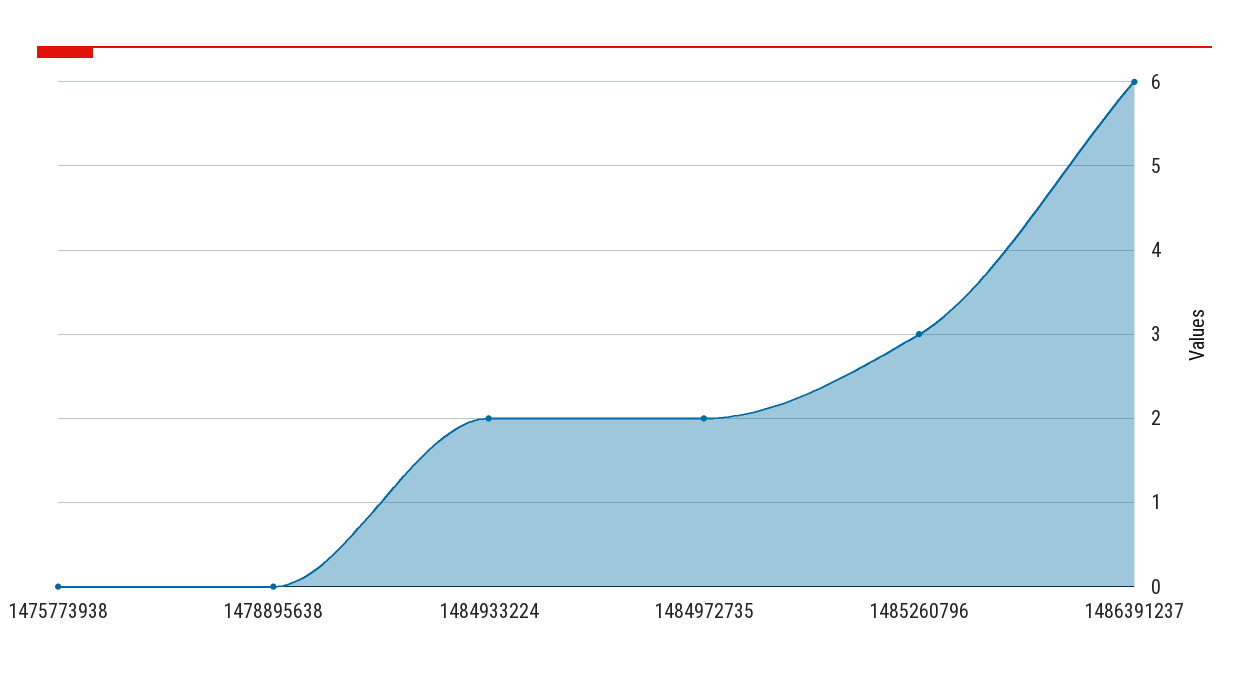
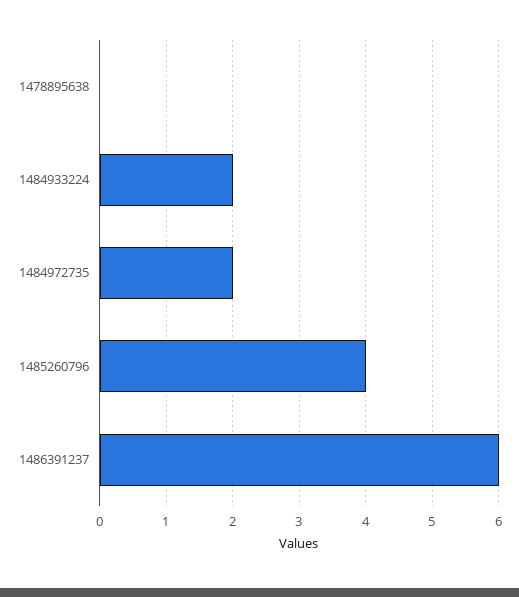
  {
-   "1475773938": 0,
    "1478895638": 0,
    "1484933224": 2,
    "1484972735": 2,
-   "1485260796": 3,
+   "1485260796": 4,
    "1486391237": 6
  }

